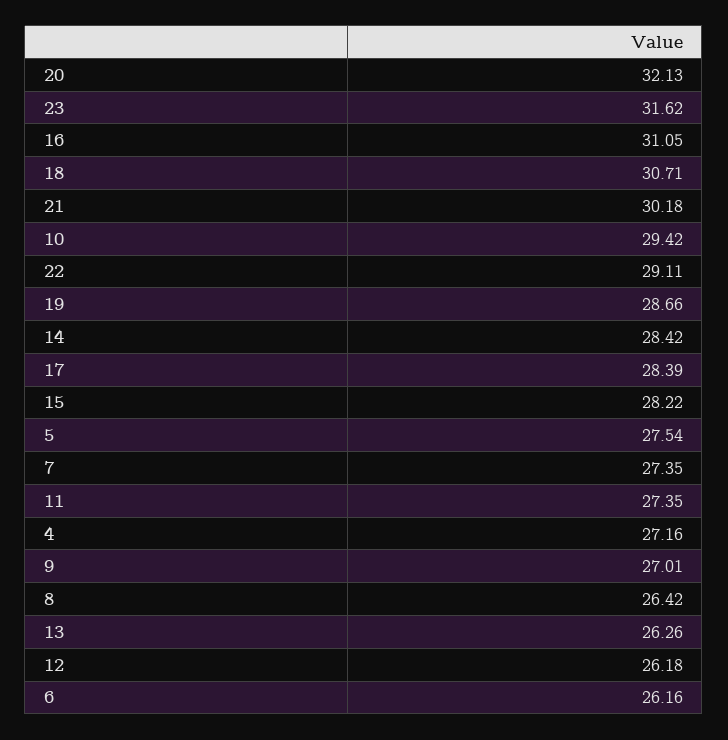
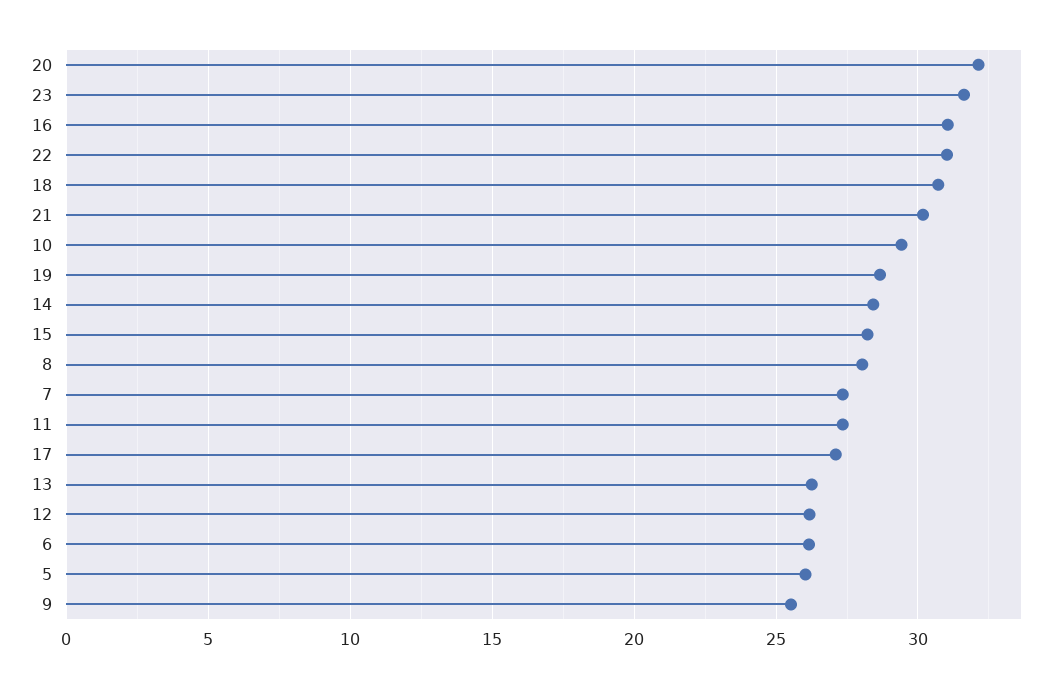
  {
    "20": 32.13,
    "23": 31.62,
    "16": 31.05,
    "18": 30.71,
    "21": 30.18,
    "10": 29.42,
-   "22": 29.11,
+   "22": 31,
    "19": 28.66,
    "14": 28.42,
-   "17": 28.39,
+   "17": 27,
    "15": 28.22,
-   "5": 27.54,
+   "5": 26,
    "7": 27.35,
    "11": 27.35,
-   "4": 27.16,
-   "9": 27.01,
+   "9": 25.5,
-   "8": 26.42,
+   "8": 28,
    "13": 26.26,
    "12": 26.18,
    "6": 26.16
  }

